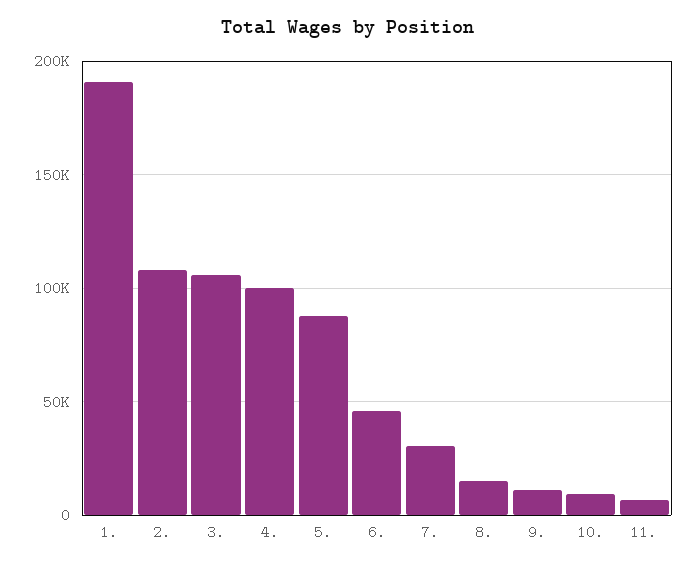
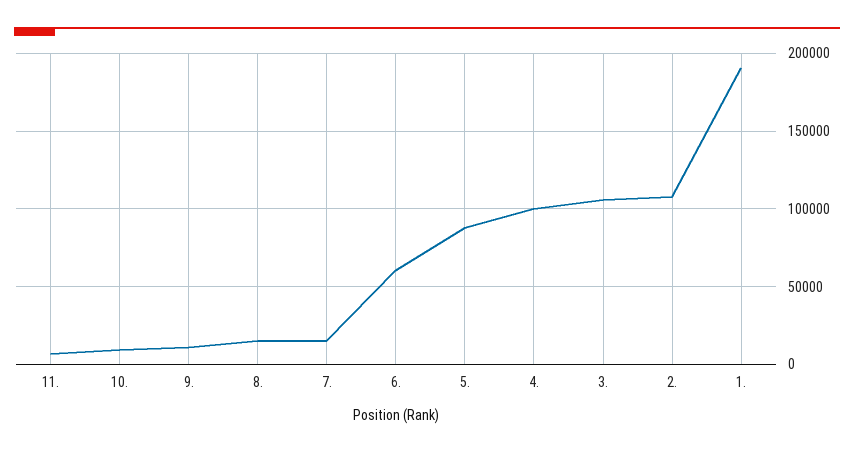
  {
    "1.": 190000,
    "2.": 110000,
    "3.": 105000,
    "4.": 100000,
    "5.": 90000,
-   "6.": 45000,
+   "6.": 60000,
-   "7.": 30000,
+   "7.": 15000,
    "8.": 15000,
    "9.": 10000,
    "10.": 10000,
    "11.": 5000
  }

